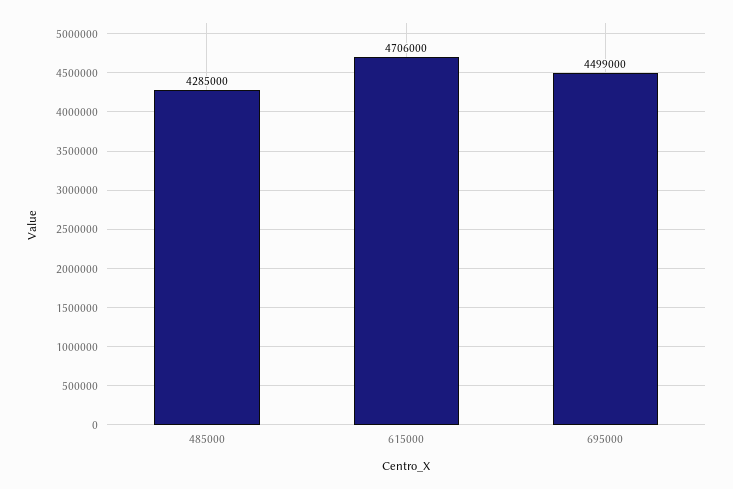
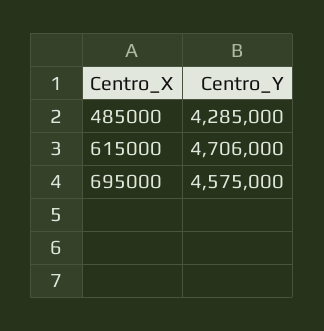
  {
    "485000": 4285000,
    "615000": 4706000,
-   "695000": 4499000
+   "695000": 4575000
  }

